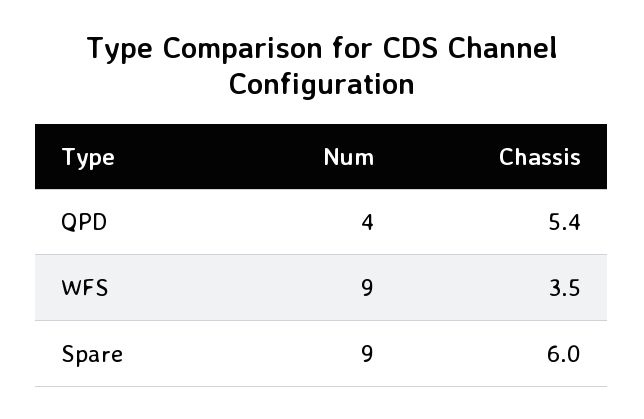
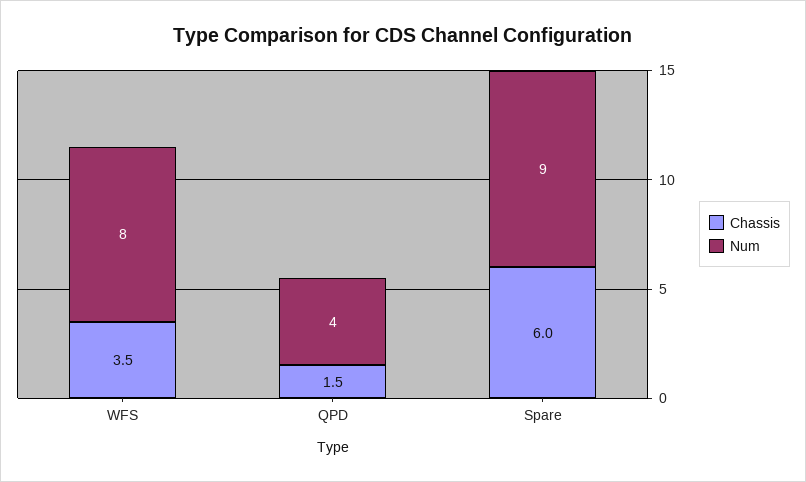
  {
    "Num": {
      "QPD": 4,
-     "WFS": 9,
+     "WFS": 8,
      "Spare": 9
    },
    "Chassis": {
-     "QPD": 5.4,
+     "QPD": 1.5,
      "WFS": 3.5,
      "Spare": 6
    }
  }

